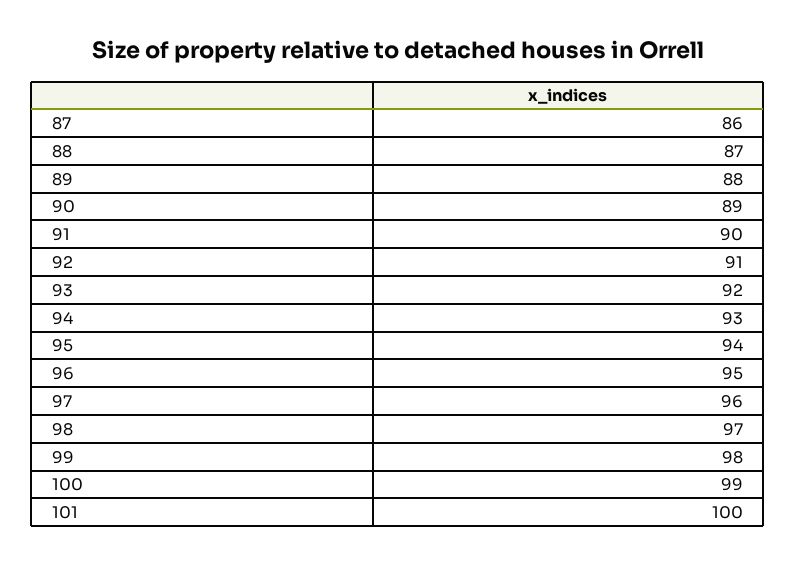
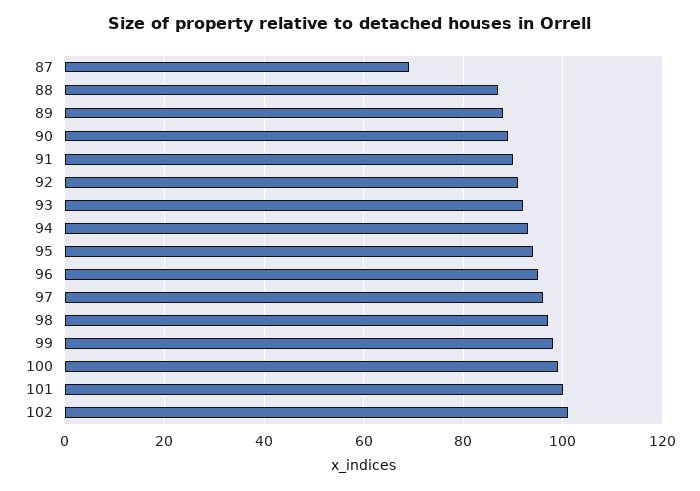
  {
-   "87": 86,
+   "87": 70,
    "88": 87,
    "89": 88,
    "90": 89,
    "91": 90,
    "92": 91,
    "93": 92,
    "94": 93,
    "95": 94,
    "96": 95,
    "97": 96,
    "98": 97,
    "99": 98,
    "100": 99,
-   "101": 100
+   "101": 100,
+   "102": 100
  }

